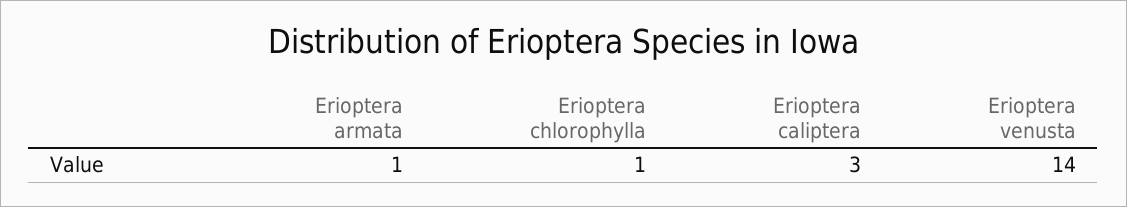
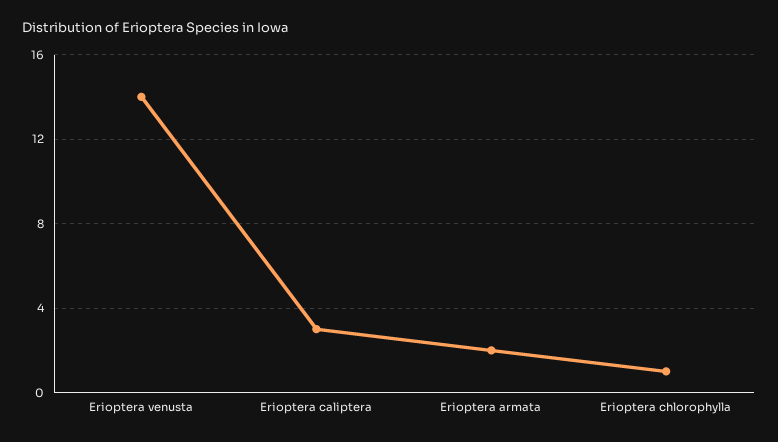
  {
-   "Erioptera armata": 1,
+   "Erioptera armata": 2,
    "Erioptera chlorophylla": 1,
    "Erioptera caliptera": 3,
    "Erioptera venusta": 14
  }

